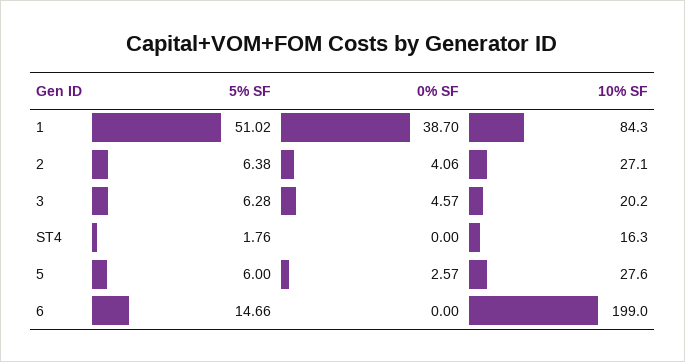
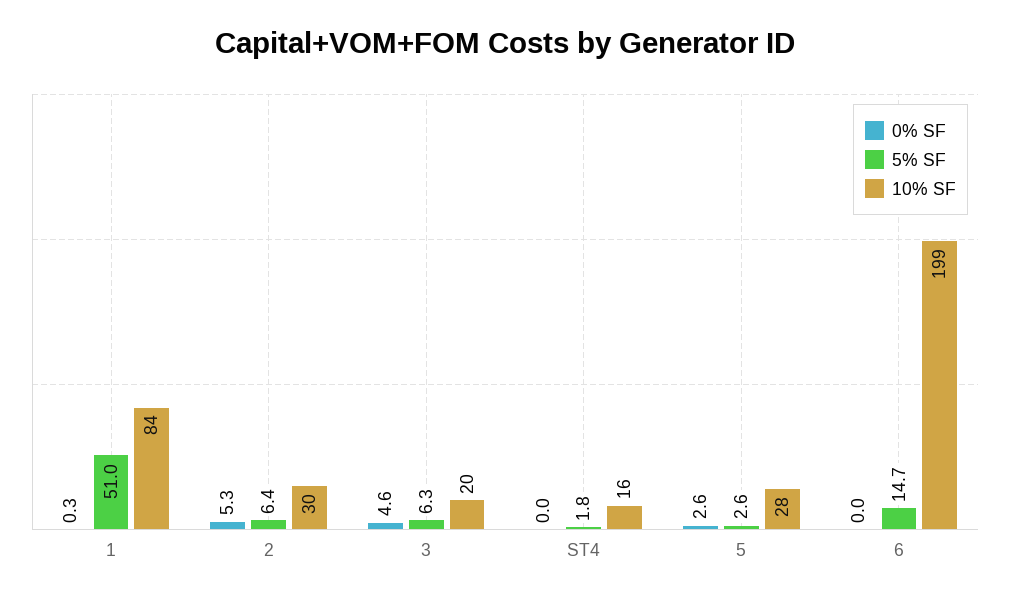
  {
    "5% SF": {
      "1": 51.02,
      "2": 6.38,
      "3": 6.28,
      "ST4": 1.76,
-     "5": 6,
+     "5": 2.6,
      "6": 14.66
    },
    "0% SF": {
-     "1": 38.7,
+     "1": 0.3,
-     "2": 4.06,
+     "2": 5.3,
      "3": 4.57,
      "ST4": 0,
      "5": 2.57,
      "6": 0
    },
    "10% SF": {
      "1": 84.3,
-     "2": 27.1,
+     "2": 30,
      "3": 20.2,
      "ST4": 16.3,
      "5": 27.6,
      "6": 199
    }
  }

